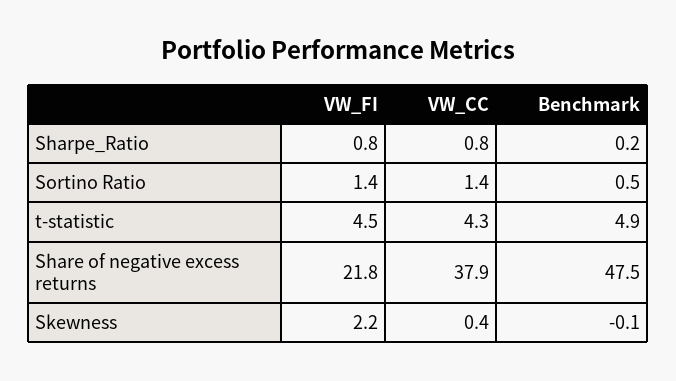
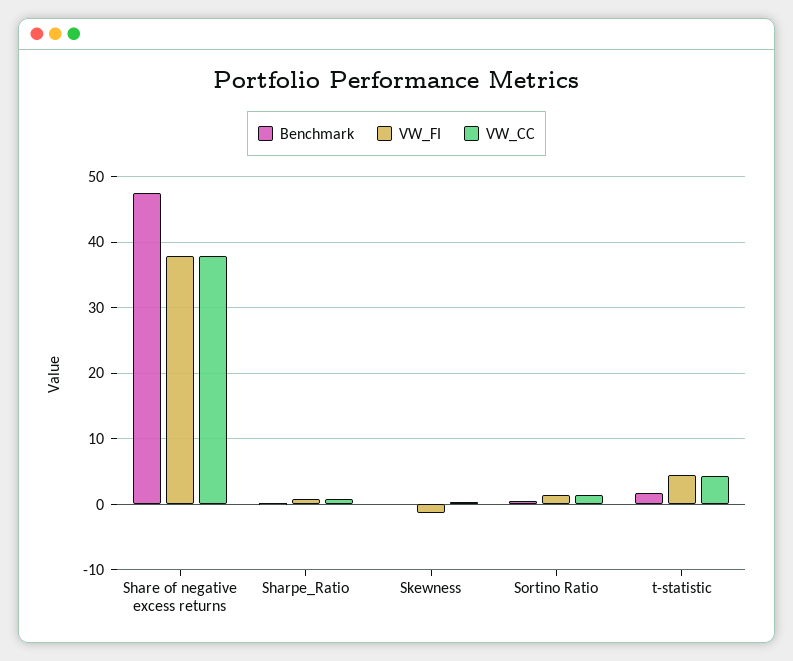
  {
    "VW_FI": {
      "Sharpe_Ratio": 0.8,
      "Sortino Ratio": 1.4,
      "t-statistic": 4.5,
-     "Share of negative excess returns": 21.8,
+     "Share of negative excess returns": 38,
-     "Skewness": 2.2
+     "Skewness": -1
    },
    "VW_CC": {
      "Sharpe_Ratio": 0.8,
      "Sortino Ratio": 1.4,
      "t-statistic": 4.3,
      "Share of negative excess returns": 37.9,
      "Skewness": 0.4
    },
    "Benchmark": {
      "Sharpe_Ratio": 0.2,
      "Sortino Ratio": 0.5,
-     "t-statistic": 4.9,
+     "t-statistic": 2,
      "Share of negative excess returns": 47.5,
      "Skewness": -0.1
    }
  }

